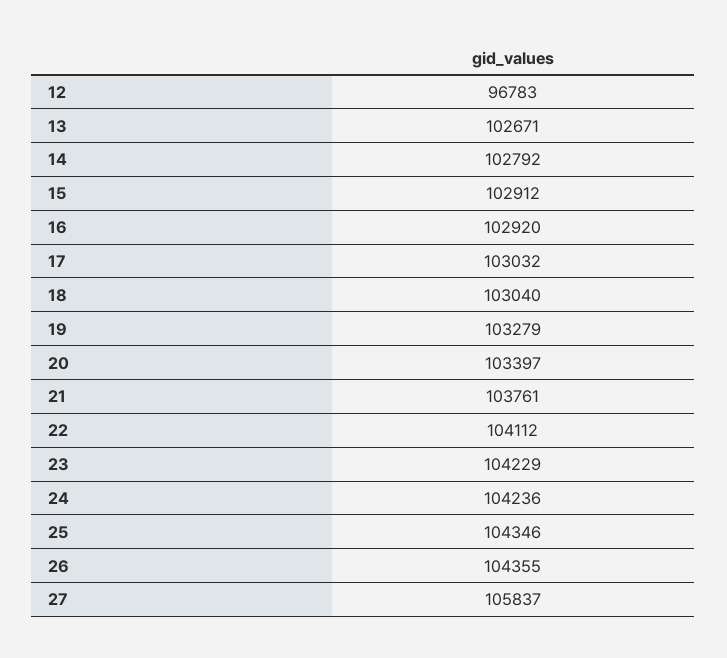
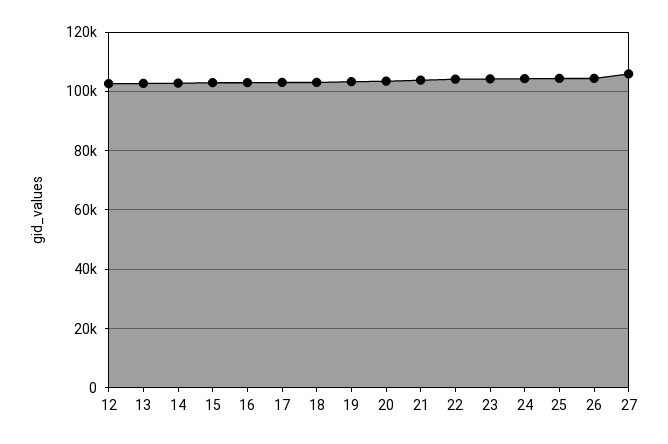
  {
-   "12": 96783,
+   "12": 102500,
    "13": 102671,
    "14": 102792,
    "15": 102912,
    "16": 102920,
    "17": 103032,
    "18": 103040,
    "19": 103279,
    "20": 103397,
    "21": 103761,
    "22": 104112,
    "23": 104229,
    "24": 104236,
    "25": 104346,
    "26": 104355,
    "27": 105837
  }

